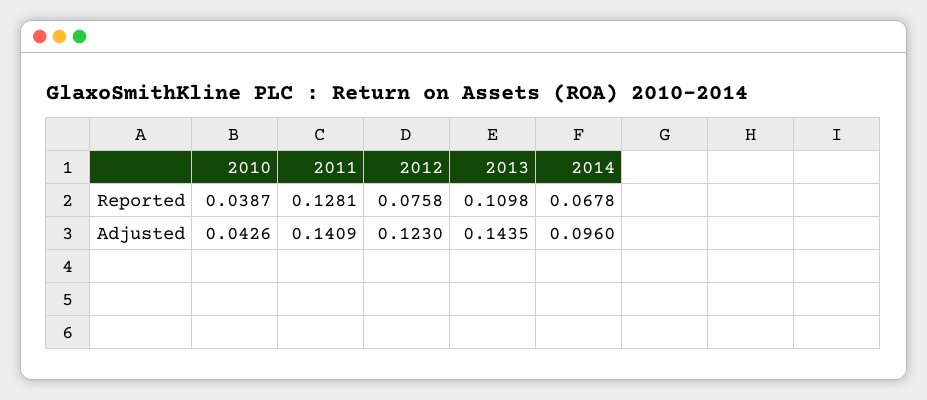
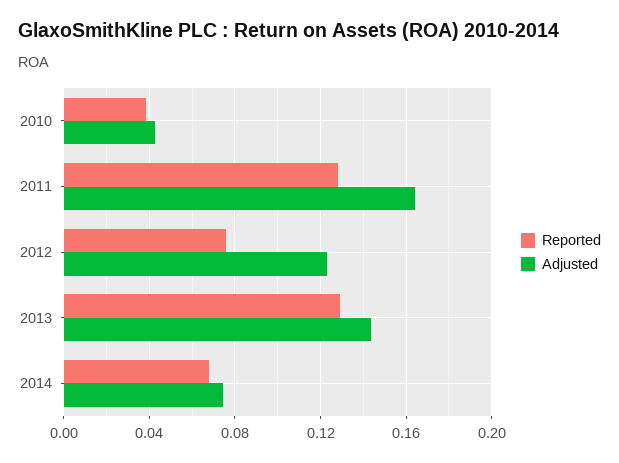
  {
    "Reported": {
      "2010": 0.0387,
      "2011": 0.1281,
      "2012": 0.0758,
-     "2013": 0.1098,
+     "2013": 0.13,
      "2014": 0.0678
    },
    "Adjusted": {
      "2010": 0.0426,
-     "2011": 0.1409,
+     "2011": 0.165,
      "2012": 0.123,
      "2013": 0.1435,
-     "2014": 0.096
+     "2014": 0.075
    }
  }

